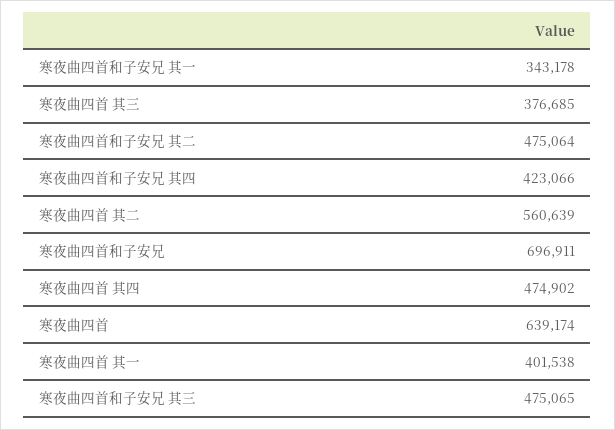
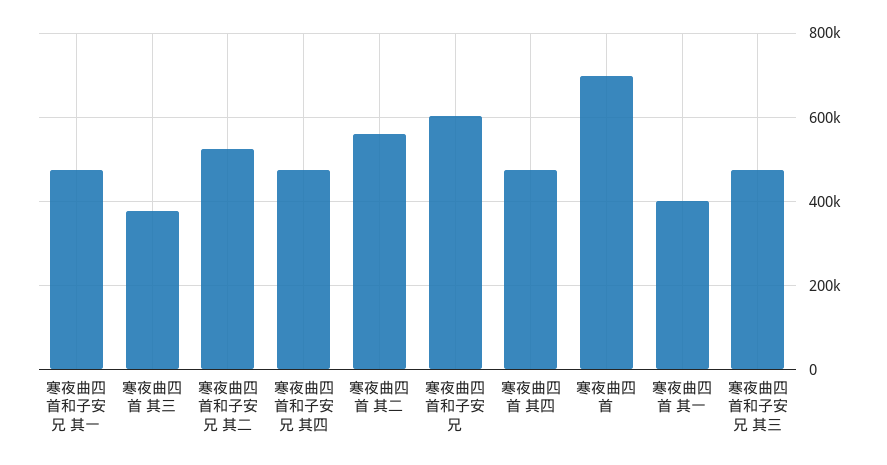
  {
-   "寒夜曲四首和子安兄 其一": 343178,
+   "寒夜曲四首和子安兄 其一": 480000,
    "寒夜曲四首 其三": 376685,
-   "寒夜曲四首和子安兄 其二": 475064,
+   "寒夜曲四首和子安兄 其二": 520000,
-   "寒夜曲四首和子安兄 其四": 423066,
+   "寒夜曲四首和子安兄 其四": 480000,
    "寒夜曲四首 其二": 560639,
-   "寒夜曲四首和子安兄": 696911,
+   "寒夜曲四首和子安兄": 600000,
    "寒夜曲四首 其四": 474902,
-   "寒夜曲四首": 639174,
+   "寒夜曲四首": 700000,
    "寒夜曲四首 其一": 401538,
    "寒夜曲四首和子安兄 其三": 475065
  }

